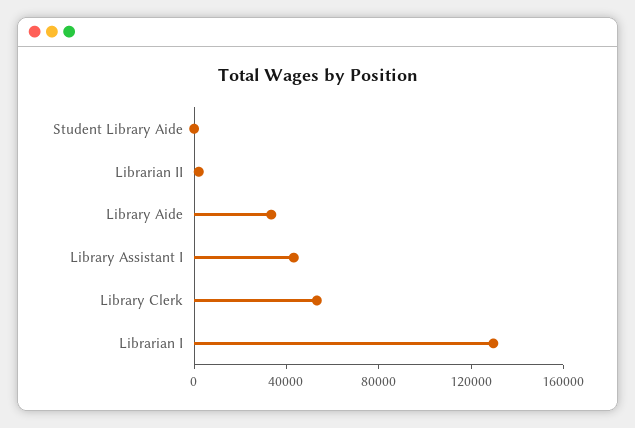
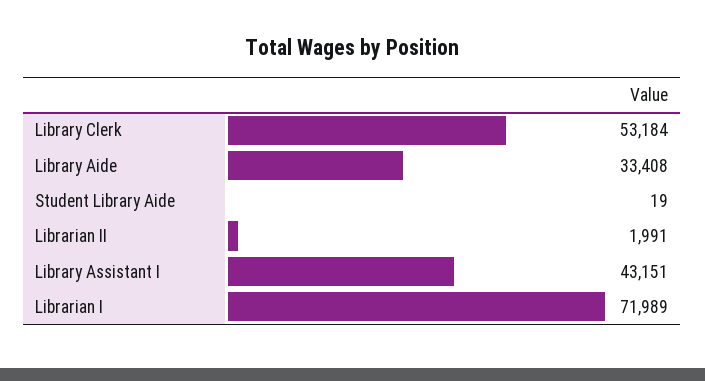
  {
    "Student Library Aide": 19,
    "Librarian II": 1991,
    "Library Aide": 33408,
    "Library Assistant I": 43151,
    "Library Clerk": 53184,
-   "Librarian I": 130000
+   "Librarian I": 71989
  }

